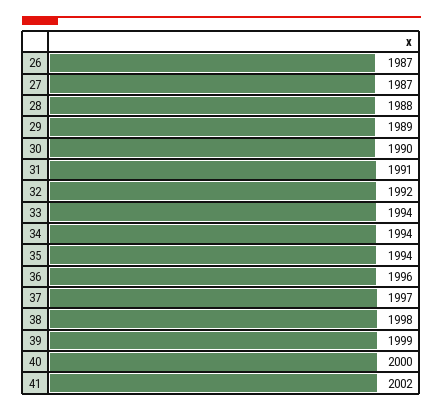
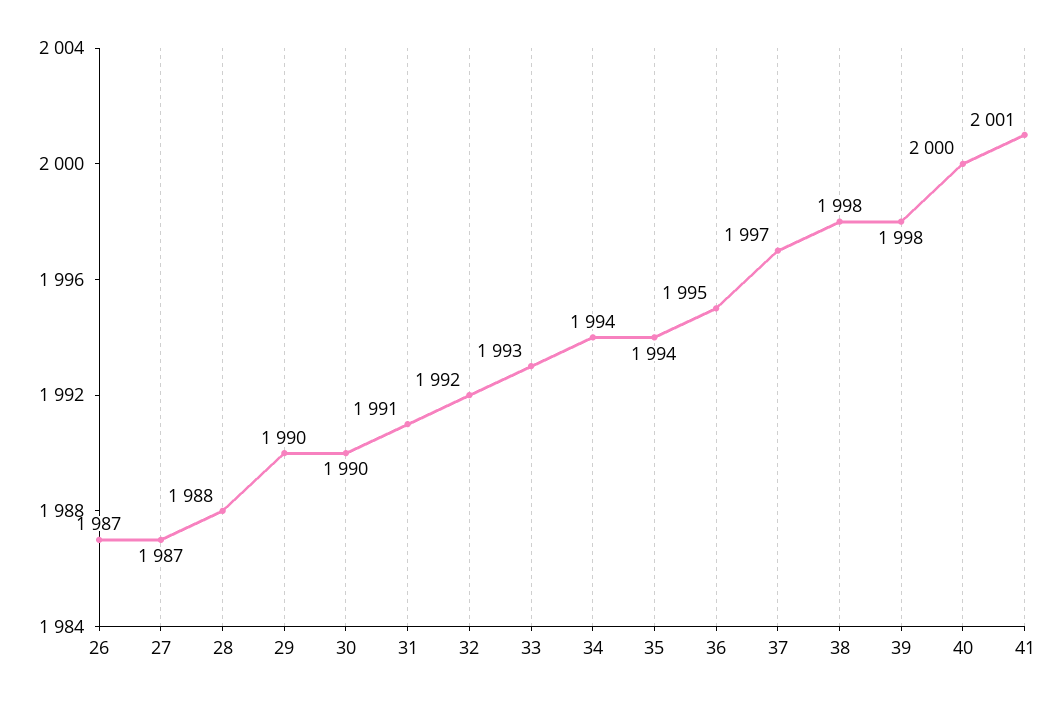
  {
    "26": 1987,
    "27": 1987,
    "28": 1988,
-   "29": 1989,
+   "29": 1990,
    "30": 1990,
    "31": 1991,
    "32": 1992,
-   "33": 1994,
+   "33": 1993,
    "34": 1994,
    "35": 1994,
-   "36": 1996,
+   "36": 1995,
    "37": 1997,
    "38": 1998,
-   "39": 1999,
+   "39": 1998,
    "40": 2000,
-   "41": 2002
+   "41": 2001
  }

